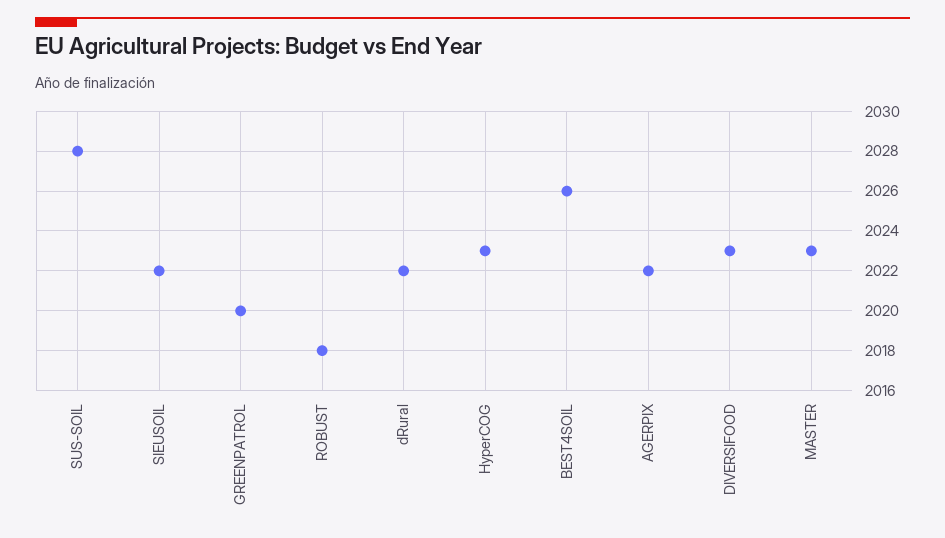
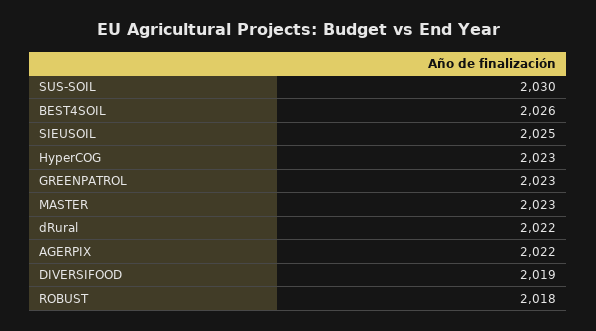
  {
-   "SUS-SOIL": 2028,
+   "SUS-SOIL": 2030,
-   "SIEUSOIL": 2022,
+   "SIEUSOIL": 2025,
-   "GREENPATROL": 2020,
+   "GREENPATROL": 2023,
    "ROBUST": 2018,
    "dRural": 2022,
    "HyperCOG": 2023,
    "BEST4SOIL": 2026,
    "AGERPIX": 2022,
-   "DIVERSIFOOD": 2023,
+   "DIVERSIFOOD": 2019,
    "MASTER": 2023
  }

